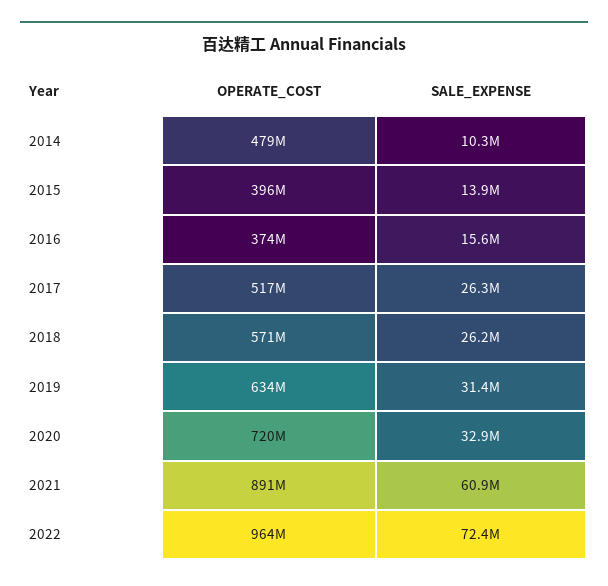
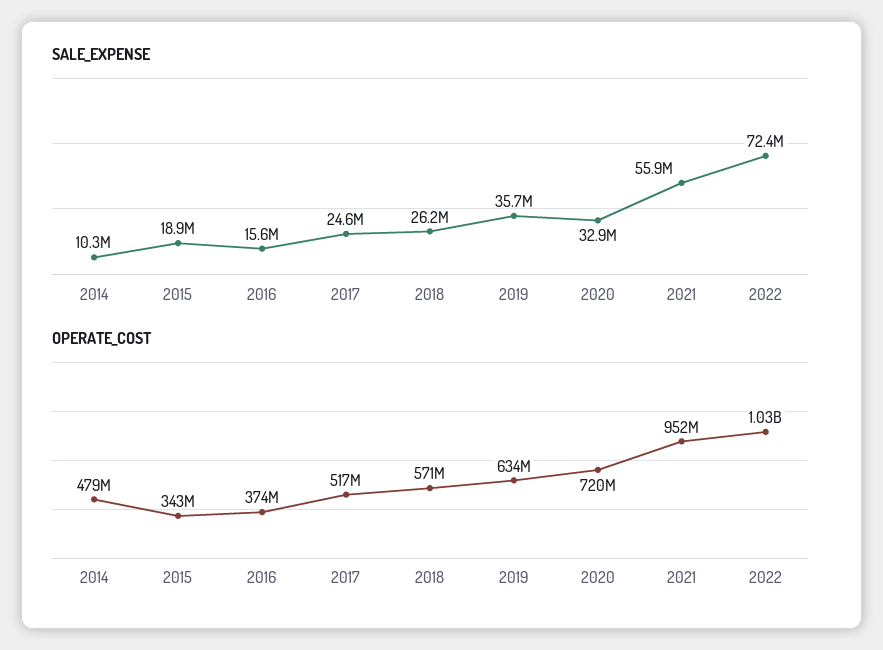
  {
    "OPERATE_COST": {
      "2014": 479000000,
-     "2015": 396000000,
+     "2015": 343000000,
      "2016": 374000000,
      "2017": 517000000,
      "2018": 571000000,
      "2019": 634000000,
      "2020": 720000000,
-     "2021": 891000000,
+     "2021": 952000000,
-     "2022": 964000000
+     "2022": 1030000000
    },
    "SALE_EXPENSE": {
      "2014": 10300000,
-     "2015": 13900000,
+     "2015": 18900000,
      "2016": 15600000,
-     "2017": 26300000,
+     "2017": 24600000,
      "2018": 26200000,
-     "2019": 31400000,
+     "2019": 35700000,
      "2020": 32900000,
-     "2021": 60900000,
+     "2021": 55900000,
      "2022": 72400000
    }
  }

